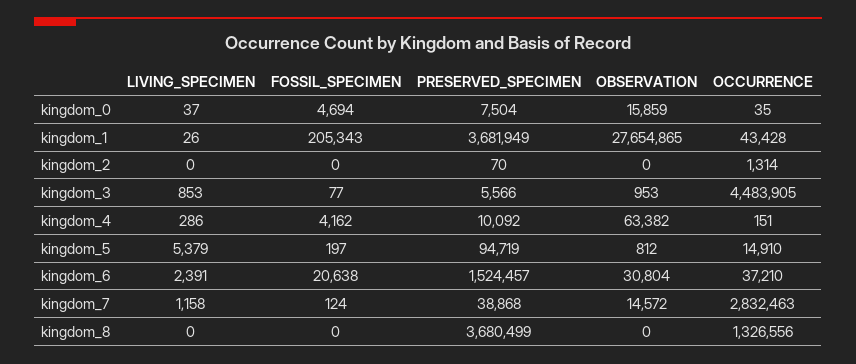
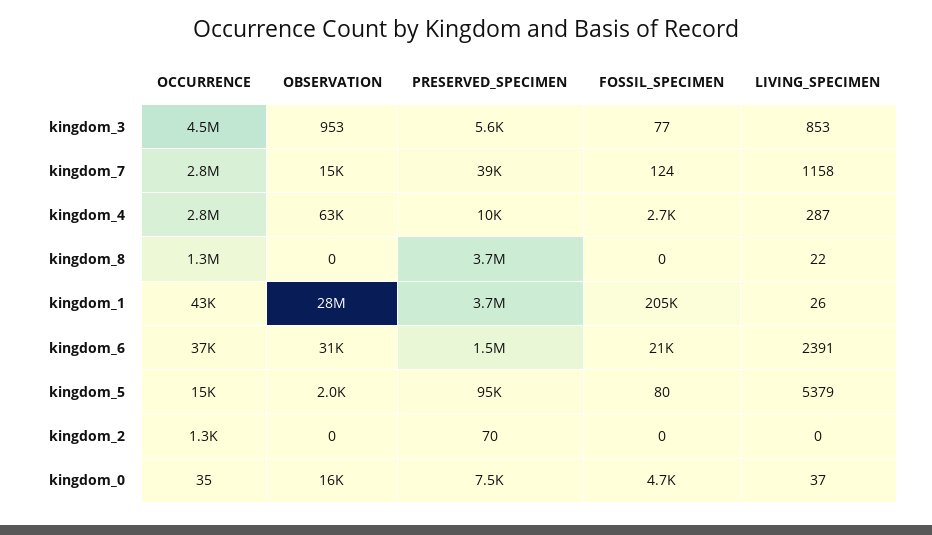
  {
    "LIVING_SPECIMEN": {
      "kingdom_0": 37,
      "kingdom_1": 26,
      "kingdom_2": 0,
      "kingdom_3": 853,
-     "kingdom_4": 286,
+     "kingdom_4": 287,
      "kingdom_5": 5379,
      "kingdom_6": 2391,
      "kingdom_7": 1158,
-     "kingdom_8": 0
+     "kingdom_8": 22
    },
    "FOSSIL_SPECIMEN": {
      "kingdom_0": 4694,
      "kingdom_1": 205343,
      "kingdom_2": 0,
      "kingdom_3": 77,
-     "kingdom_4": 4162,
+     "kingdom_4": 2700,
-     "kingdom_5": 197,
+     "kingdom_5": 80,
      "kingdom_6": 20638,
      "kingdom_7": 124,
      "kingdom_8": 0
    },
    "PRESERVED_SPECIMEN": {
      "kingdom_0": 7504,
      "kingdom_1": 3681949,
      "kingdom_2": 70,
      "kingdom_3": 5566,
      "kingdom_4": 10092,
      "kingdom_5": 94719,
      "kingdom_6": 1524457,
      "kingdom_7": 38868,
      "kingdom_8": 3680499
    },
    "OBSERVATION": {
      "kingdom_0": 15859,
      "kingdom_1": 27654865,
      "kingdom_2": 0,
      "kingdom_3": 953,
      "kingdom_4": 63382,
-     "kingdom_5": 812,
+     "kingdom_5": 2000,
      "kingdom_6": 30804,
      "kingdom_7": 14572,
      "kingdom_8": 0
    },
    "OCCURRENCE": {
      "kingdom_0": 35,
      "kingdom_1": 43428,
      "kingdom_2": 1314,
      "kingdom_3": 4483905,
-     "kingdom_4": 151,
+     "kingdom_4": 2800000,
      "kingdom_5": 14910,
      "kingdom_6": 37210,
      "kingdom_7": 2832463,
      "kingdom_8": 1326556
    }
  }

